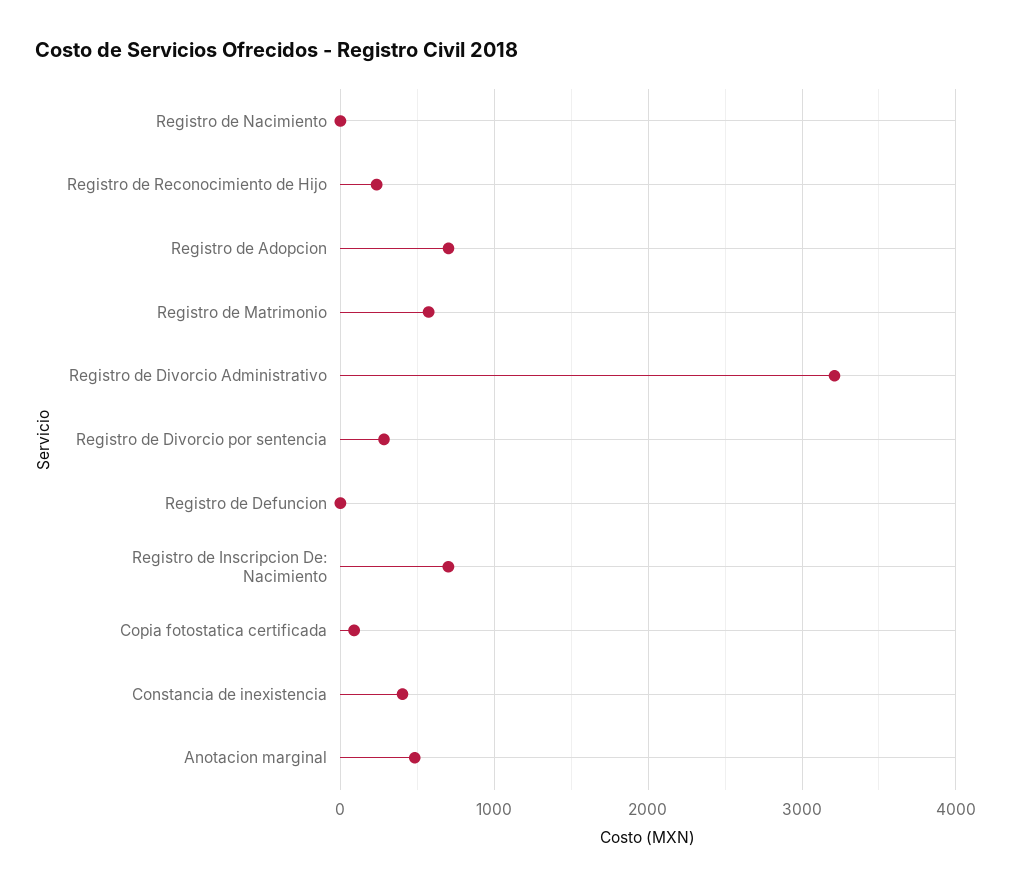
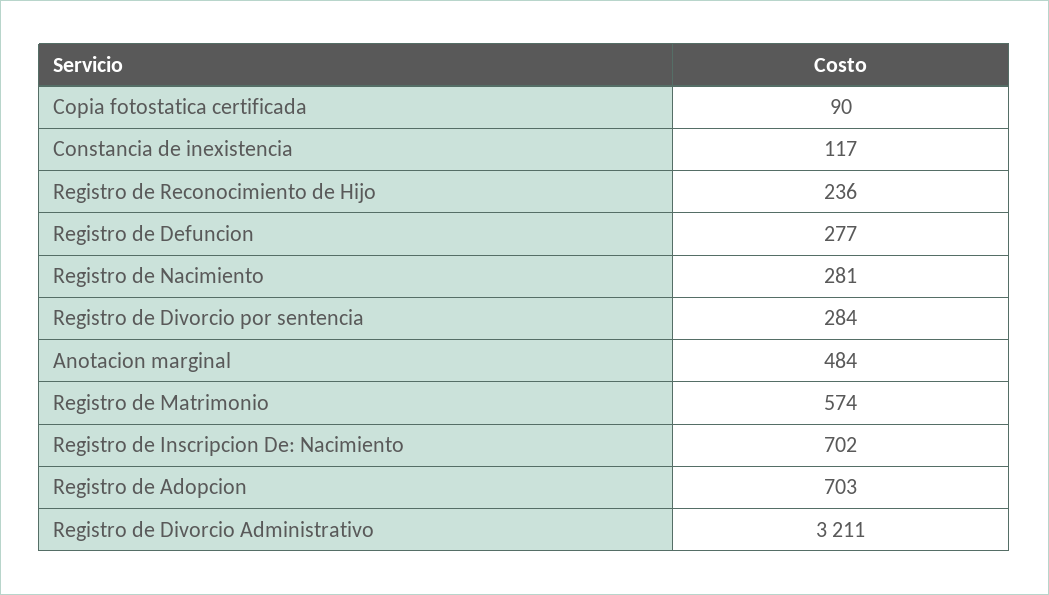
  {
-   "Registro de Nacimiento": 0,
+   "Registro de Nacimiento": 281,
    "Registro de Reconocimiento de Hijo": 236,
    "Registro de Adopcion": 703,
    "Registro de Matrimonio": 574,
    "Registro de Divorcio Administrativo": 3211,
    "Registro de Divorcio por sentencia": 284,
-   "Registro de Defuncion": 0,
+   "Registro de Defuncion": 277,
    "Registro de Inscripcion De: Nacimiento": 702,
    "Copia fotostatica certificada": 90,
-   "Constancia de inexistencia": 400,
+   "Constancia de inexistencia": 117,
    "Anotacion marginal": 484
  }

